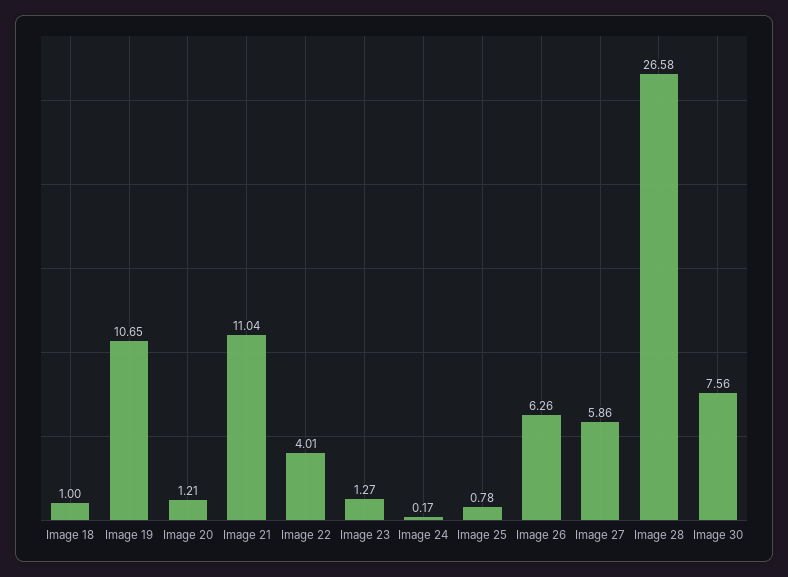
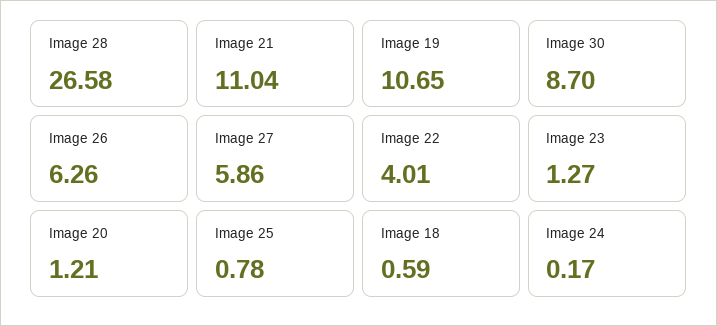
  {
-   "Image 18": 1,
+   "Image 18": 0.59,
    "Image 19": 10.65,
    "Image 20": 1.21,
    "Image 21": 11.04,
    "Image 22": 4.01,
    "Image 23": 1.27,
    "Image 24": 0.17,
    "Image 25": 0.78,
    "Image 26": 6.26,
    "Image 27": 5.86,
    "Image 28": 26.58,
-   "Image 30": 7.56
+   "Image 30": 8.7
  }

